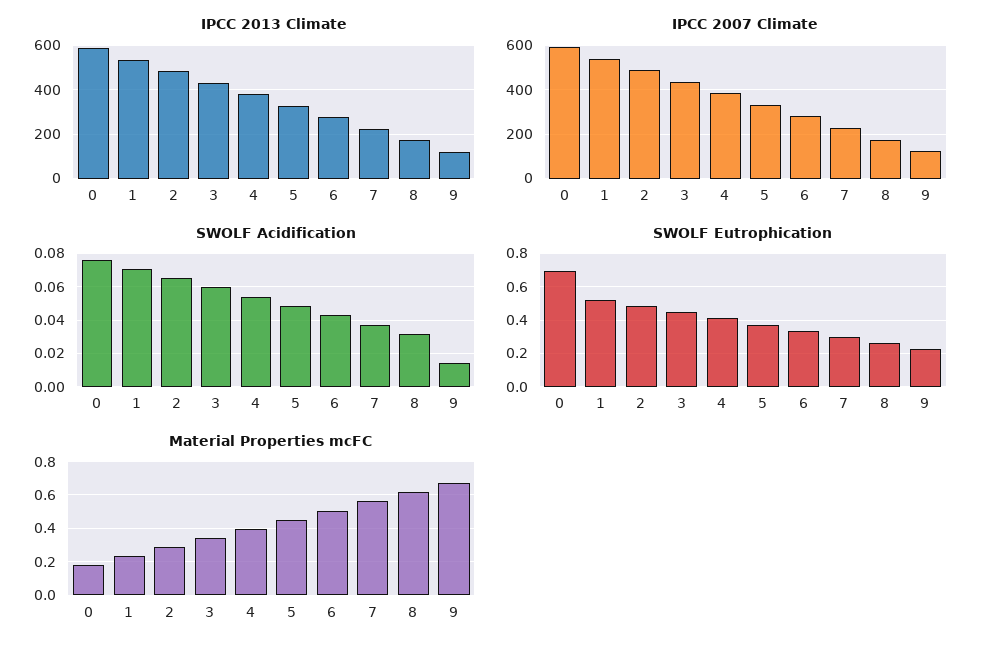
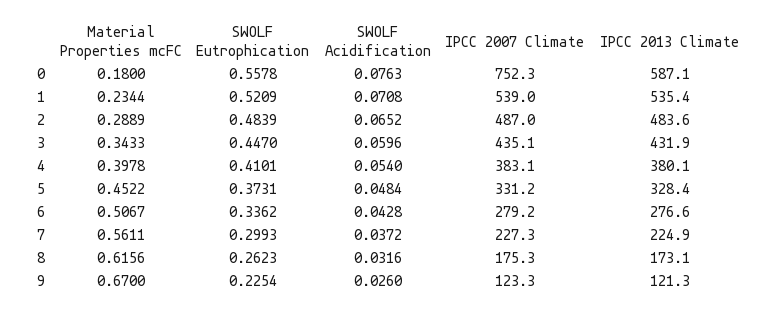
  {
    "IPCC 2013 Climate": {
      "0": 587.1,
      "1": 535.4,
      "2": 483.6,
      "3": 431.9,
      "4": 380.1,
      "5": 328.4,
      "6": 276.6,
      "7": 224.9,
      "8": 173.1,
      "9": 121.3
    },
    "IPCC 2007 Climate": {
-     "0": 600,
+     "0": 752.3,
      "1": 539,
      "2": 487,
      "3": 435.1,
      "4": 383.1,
      "5": 331.2,
      "6": 279.2,
      "7": 227.3,
      "8": 175.3,
      "9": 123.3
    },
    "SWOLF Acidification": {
      "0": 0.0763,
      "1": 0.0708,
      "2": 0.0652,
      "3": 0.0596,
      "4": 0.054,
      "5": 0.0484,
      "6": 0.0428,
      "7": 0.0372,
      "8": 0.0316,
-     "9": 0.015
+     "9": 0.026
    },
    "SWOLF Eutrophication": {
-     "0": 0.7,
+     "0": 0.5578,
      "1": 0.5209,
      "2": 0.4839,
      "3": 0.447,
      "4": 0.4101,
      "5": 0.3731,
      "6": 0.3362,
      "7": 0.2993,
      "8": 0.2623,
      "9": 0.2254
    },
    "Material Properties mcFC": {
      "0": 0.18,
      "1": 0.2344,
      "2": 0.2889,
      "3": 0.3433,
      "4": 0.3978,
      "5": 0.4522,
      "6": 0.5067,
      "7": 0.5611,
      "8": 0.6156,
      "9": 0.67
    }
  }

